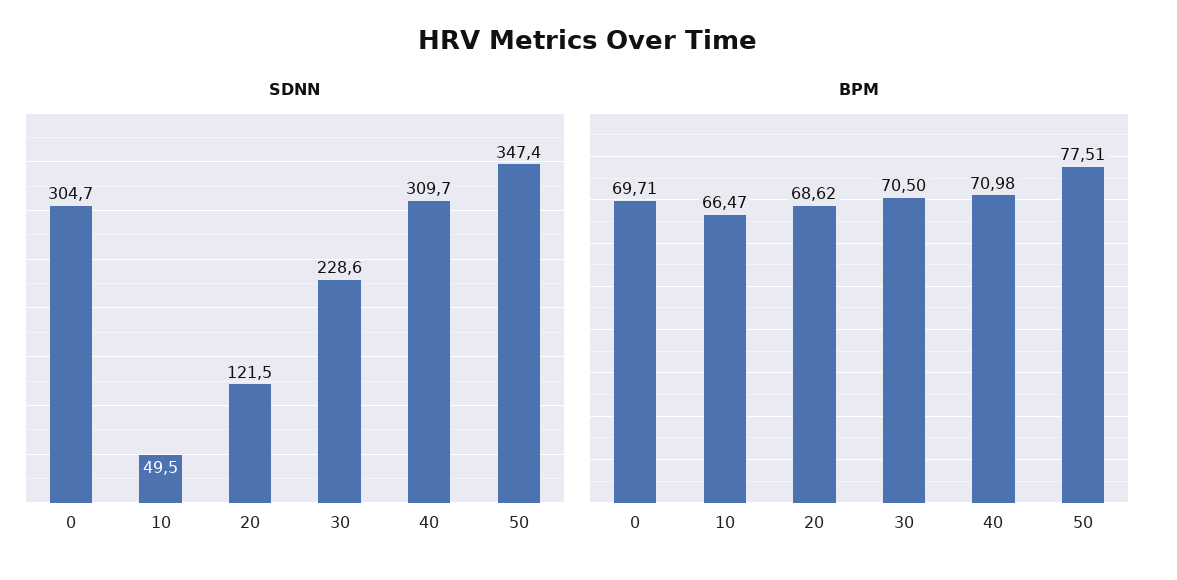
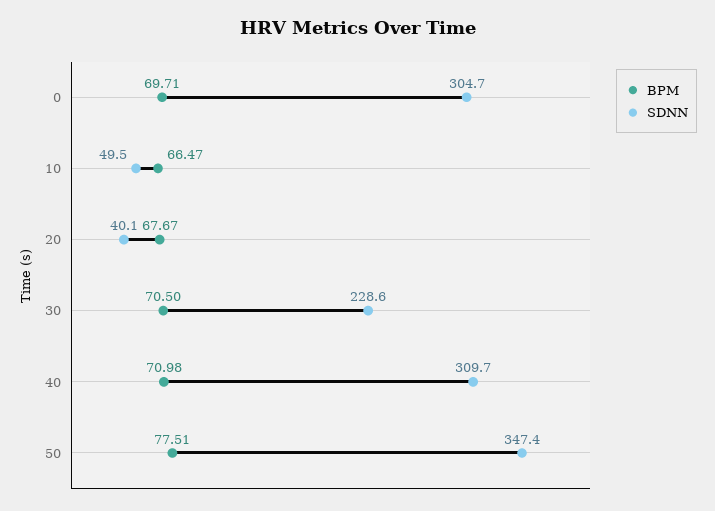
  {
    "SDNN": {
      "0": 304.7,
      "10": 49.5,
-     "20": 121.5,
+     "20": 40.1,
      "30": 228.6,
      "40": 309.7,
      "50": 347.4
    },
    "BPM": {
      "0": 69.71,
      "10": 66.47,
-     "20": 68.62,
+     "20": 67.67,
      "30": 70.5,
      "40": 70.98,
      "50": 77.51
    }
  }

